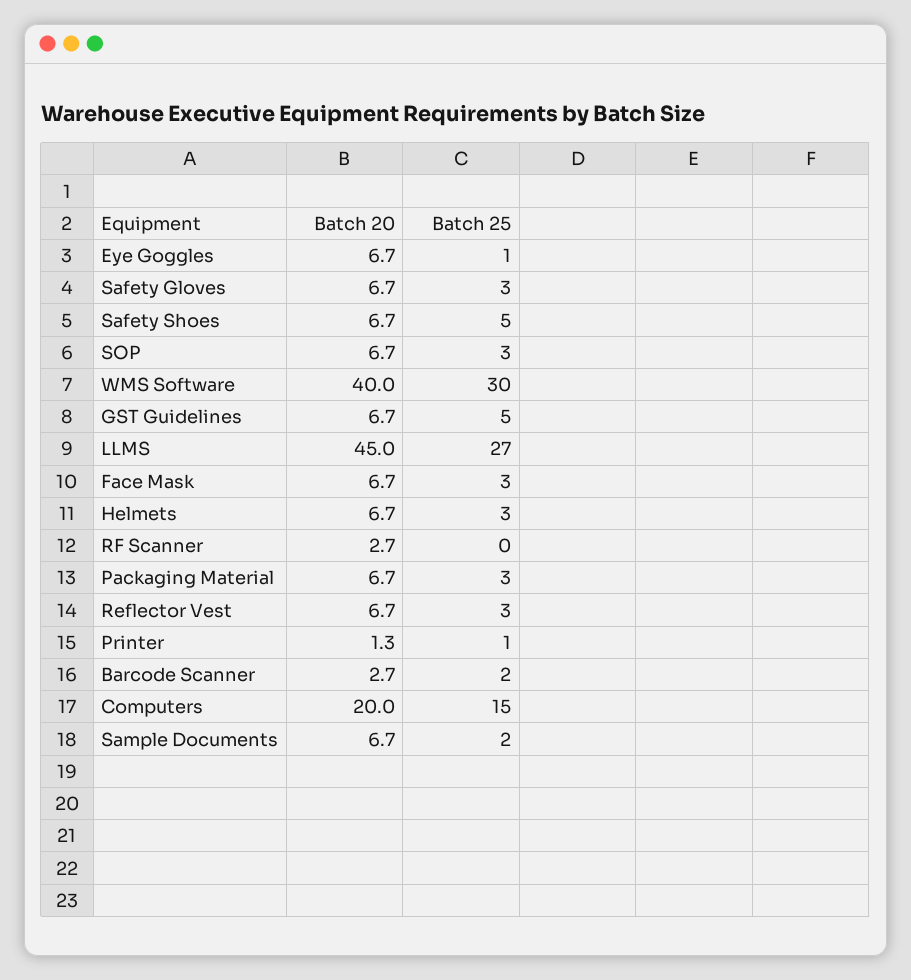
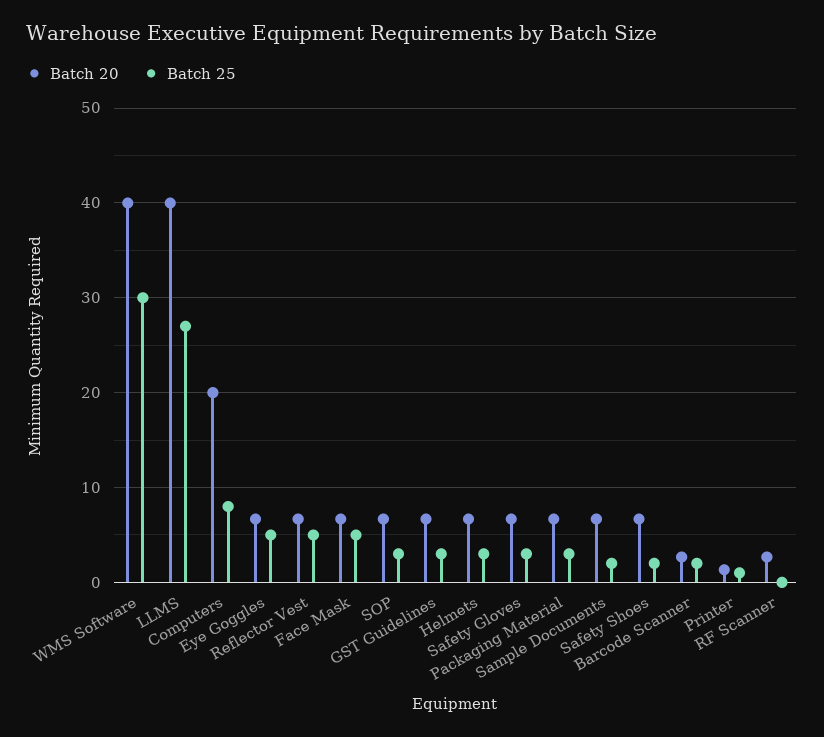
  {
    "Batch 20": {
      "Eye Goggles": 6.7,
      "Safety Gloves": 6.7,
      "Safety Shoes": 6.7,
      "SOP": 6.7,
      "WMS Software": 40,
      "GST Guidelines": 6.7,
-     "LLMS": 45,
+     "LLMS": 40,
      "Face Mask": 6.7,
      "Helmets": 6.7,
      "RF Scanner": 2.7,
      "Packaging Material": 6.7,
      "Reflector Vest": 6.7,
      "Printer": 1.3,
      "Barcode Scanner": 2.7,
      "Computers": 20,
      "Sample Documents": 6.7
    },
    "Batch 25": {
-     "Eye Goggles": 1,
+     "Eye Goggles": 5,
      "Safety Gloves": 3,
-     "Safety Shoes": 5,
+     "Safety Shoes": 2,
      "SOP": 3,
      "WMS Software": 30,
-     "GST Guidelines": 5,
+     "GST Guidelines": 3,
      "LLMS": 27,
-     "Face Mask": 3,
+     "Face Mask": 5,
      "Helmets": 3,
      "RF Scanner": 0,
      "Packaging Material": 3,
-     "Reflector Vest": 3,
+     "Reflector Vest": 5,
      "Printer": 1,
      "Barcode Scanner": 2,
-     "Computers": 15,
+     "Computers": 8,
      "Sample Documents": 2
    }
  }

